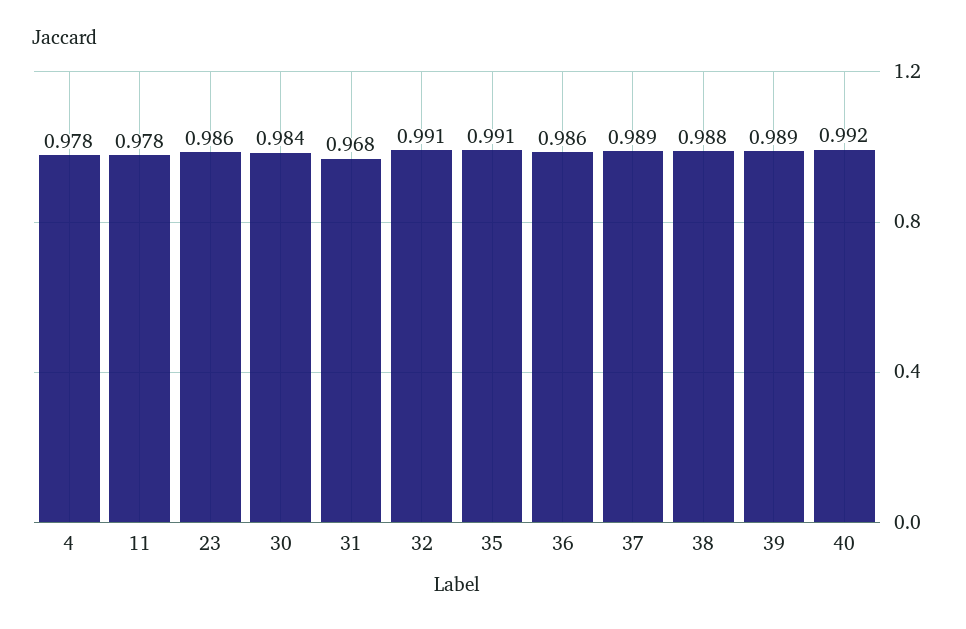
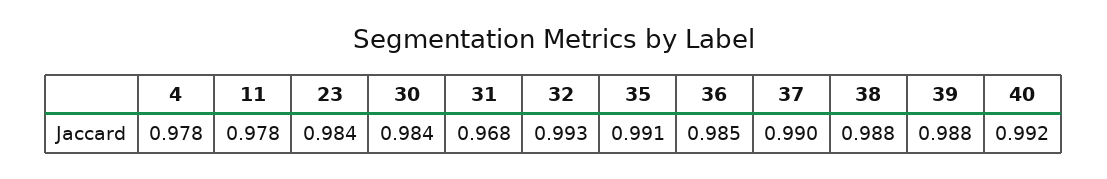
  {
    "4": 0.978,
    "11": 0.978,
-   "23": 0.986,
+   "23": 0.984,
    "30": 0.984,
    "31": 0.968,
-   "32": 0.991,
+   "32": 0.993,
    "35": 0.991,
-   "36": 0.986,
+   "36": 0.985,
-   "37": 0.989,
+   "37": 0.99,
    "38": 0.988,
-   "39": 0.989,
+   "39": 0.988,
    "40": 0.992
  }

